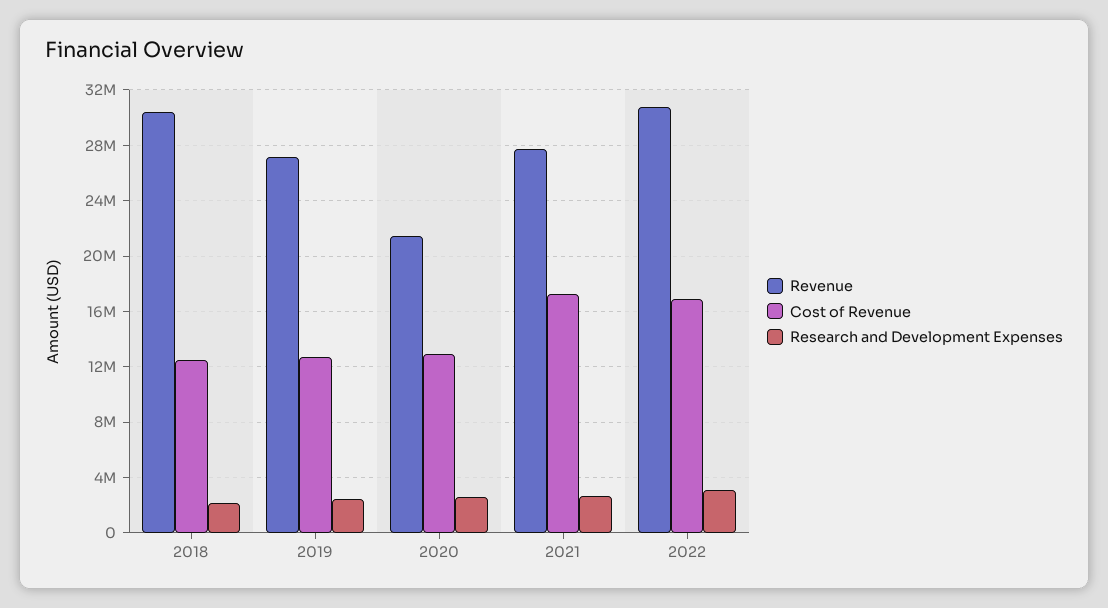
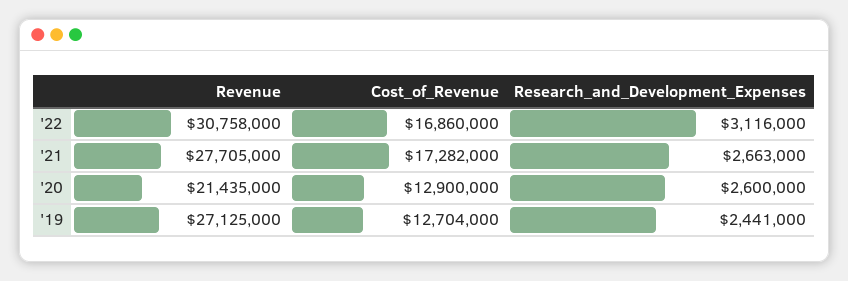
  {
    "Revenue": {
-     "2018": 30500000,
      "2019": 27125000,
      "2020": 21435000,
      "2021": 27705000,
      "2022": 30758000
    },
    "Cost of Revenue": {
-     "2018": 12500000,
      "2019": 12704000,
      "2020": 12900000,
      "2021": 17282000,
      "2022": 16860000
    },
    "Research and Development Expenses": {
-     "2018": 2000000,
      "2019": 2441000,
      "2020": 2600000,
      "2021": 2663000,
      "2022": 3116000
    }
  }

